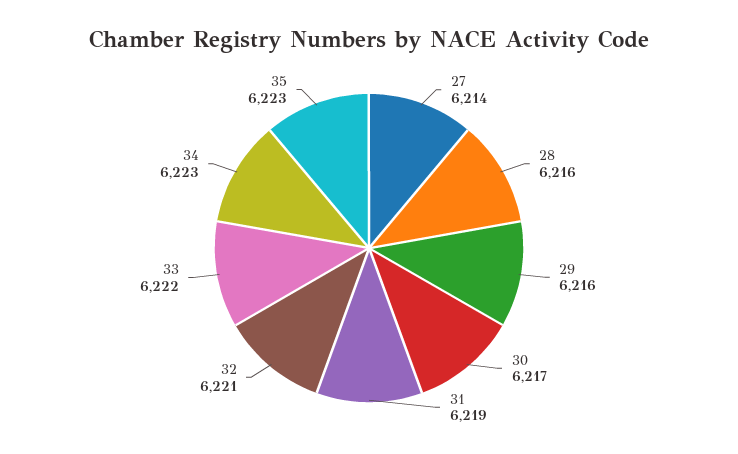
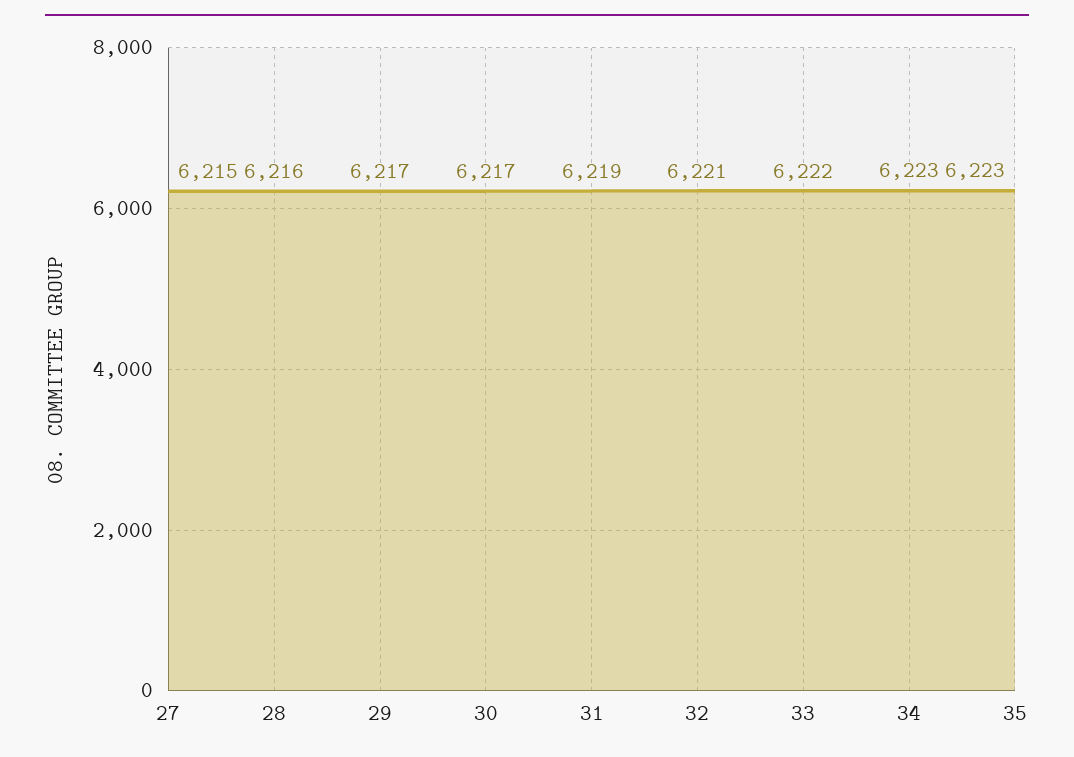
  {
-   "27": 6214,
+   "27": 6215,
    "28": 6216,
-   "29": 6216,
+   "29": 6217,
    "30": 6217,
    "31": 6219,
    "32": 6221,
    "33": 6222,
    "34": 6223,
    "35": 6223
  }

